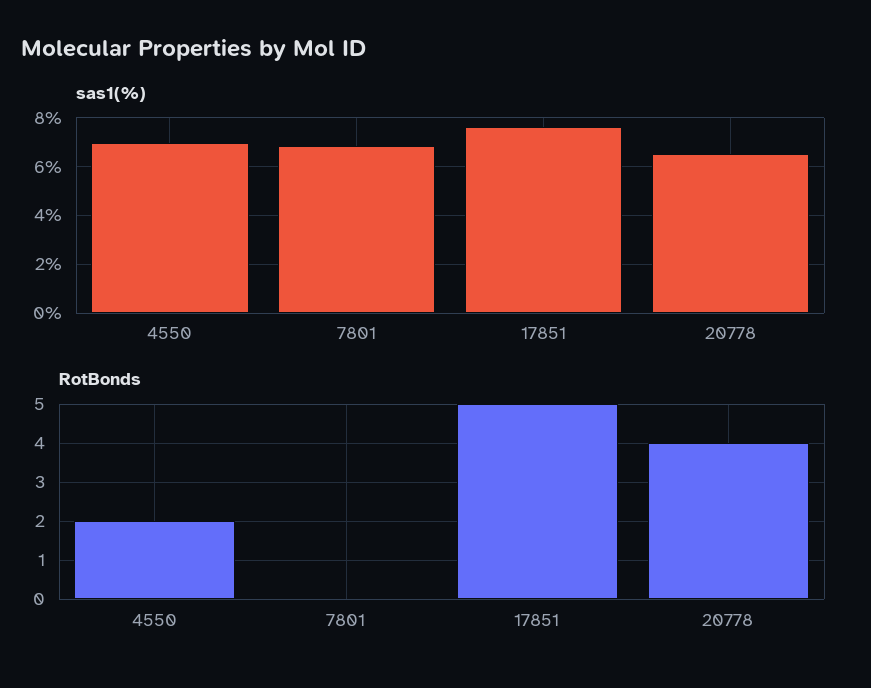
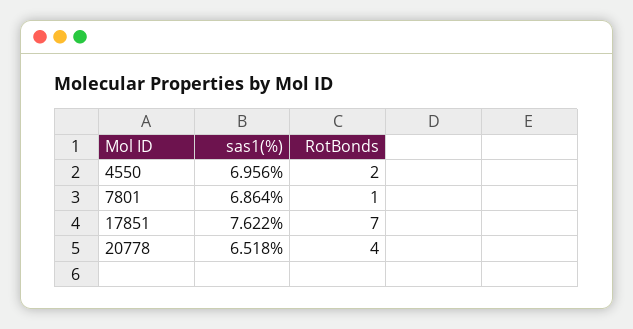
  {
    "sas1(%)": {
      "4550": 6.956,
      "7801": 6.864,
      "17851": 7.622,
      "20778": 6.518
    },
    "RotBonds": {
      "4550": 2,
-     "7801": 0,
+     "7801": 1,
-     "17851": 5,
+     "17851": 7,
      "20778": 4
    }
  }

